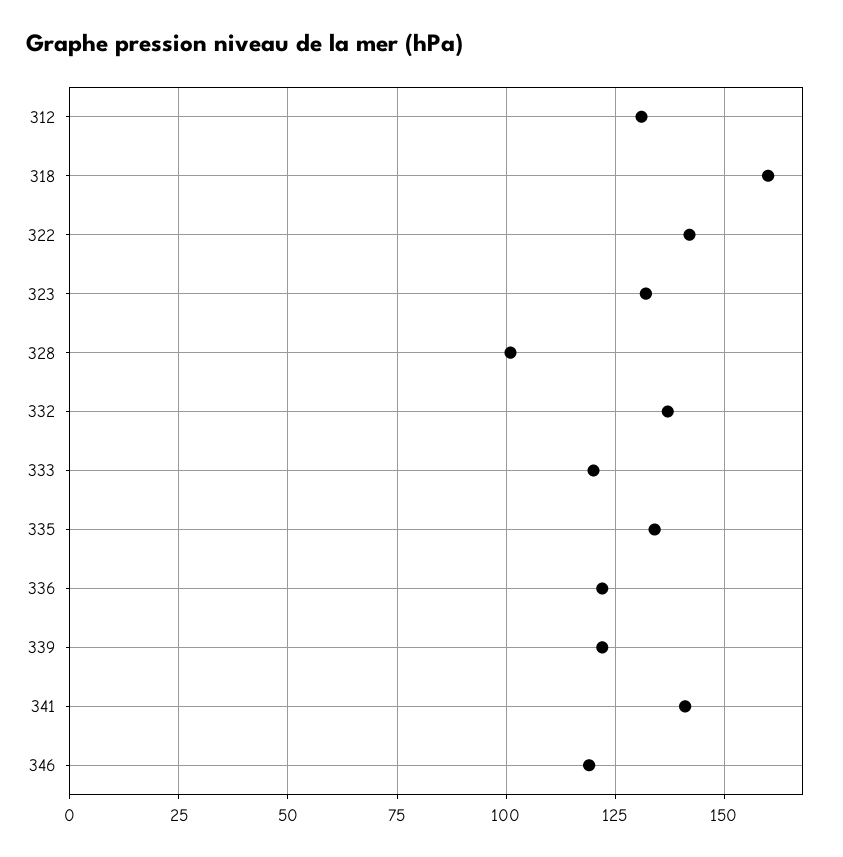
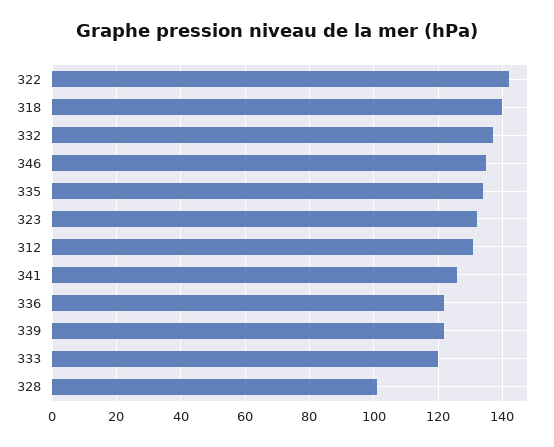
  {
    "312": 130,
-   "318": 160,
+   "318": 140,
    "322": 140,
    "323": 130,
    "328": 100,
    "332": 135,
    "333": 120,
    "335": 135,
    "336": 120,
    "339": 120,
-   "341": 140,
+   "341": 125,
-   "346": 120
+   "346": 135
  }

